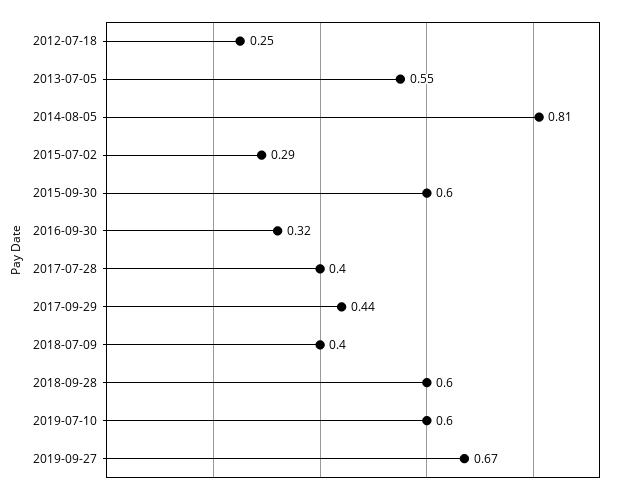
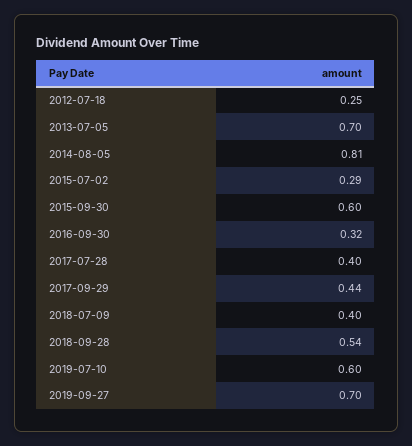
  {
    "2012-07-18": 0.25,
-   "2013-07-05": 0.55,
+   "2013-07-05": 0.7,
    "2014-08-05": 0.81,
    "2015-07-02": 0.29,
    "2015-09-30": 0.6,
    "2016-09-30": 0.32,
    "2017-07-28": 0.4,
    "2017-09-29": 0.44,
    "2018-07-09": 0.4,
-   "2018-09-28": 0.6,
+   "2018-09-28": 0.54,
    "2019-07-10": 0.6,
-   "2019-09-27": 0.67
+   "2019-09-27": 0.7
  }

